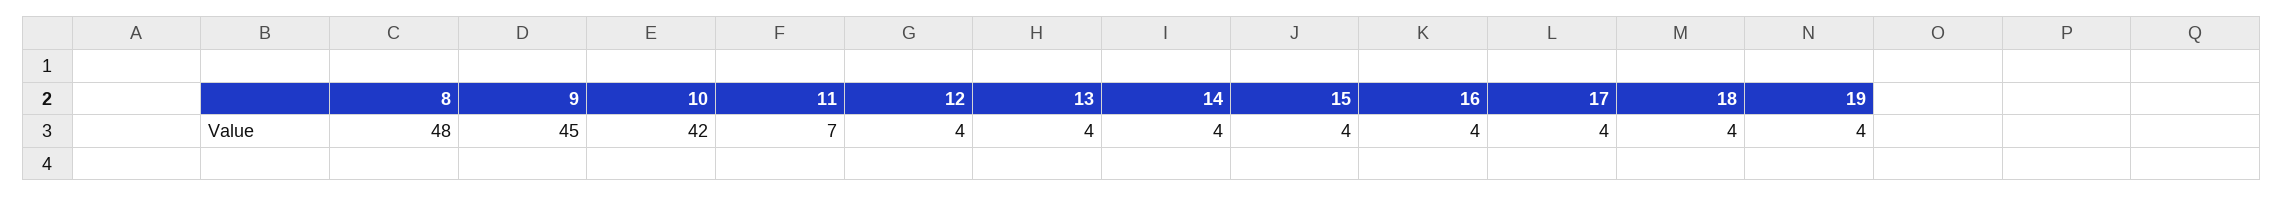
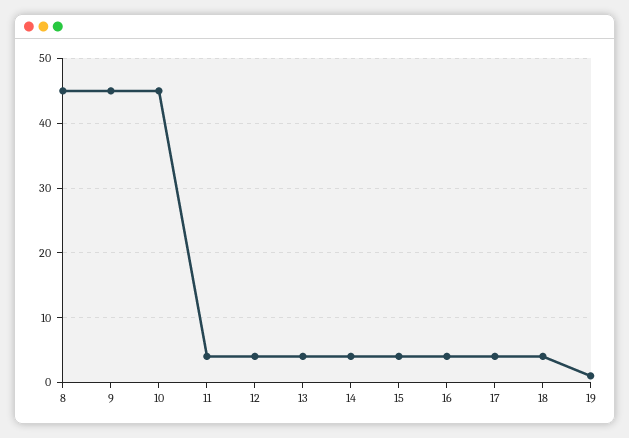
  {
-   "8": 48,
+   "8": 45,
    "9": 45,
-   "10": 42,
+   "10": 45,
-   "11": 7,
+   "11": 4,
    "12": 4,
    "13": 4,
    "14": 4,
    "15": 4,
    "16": 4,
    "17": 4,
    "18": 4,
-   "19": 4
+   "19": 1
  }

